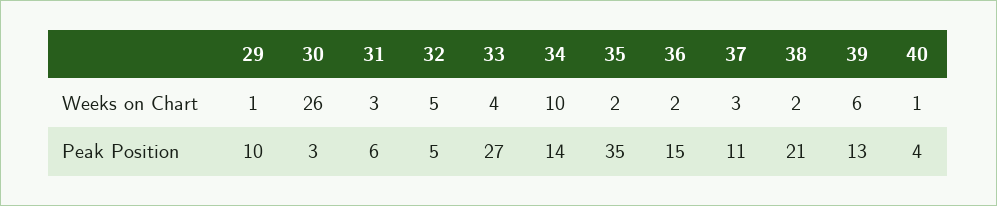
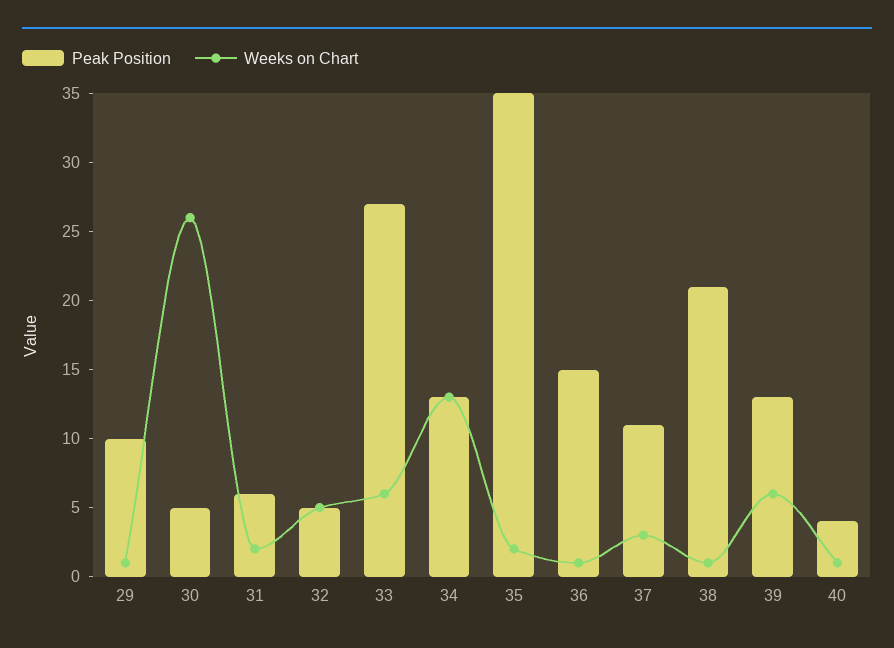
  {
    "Weeks on Chart": {
      "29": 1,
      "30": 26,
-     "31": 3,
+     "31": 2,
      "32": 5,
-     "33": 4,
+     "33": 6,
-     "34": 10,
+     "34": 13,
      "35": 2,
-     "36": 2,
+     "36": 1,
      "37": 3,
-     "38": 2,
+     "38": 1,
      "39": 6,
      "40": 1
    },
    "Peak Position": {
      "29": 10,
-     "30": 3,
+     "30": 5,
      "31": 6,
      "32": 5,
      "33": 27,
-     "34": 14,
+     "34": 13,
      "35": 35,
      "36": 15,
      "37": 11,
      "38": 21,
      "39": 13,
      "40": 4
    }
  }

